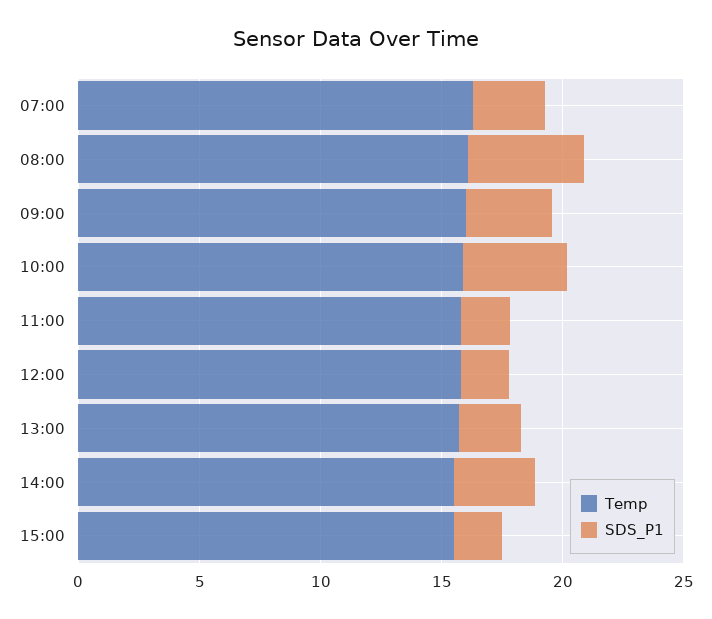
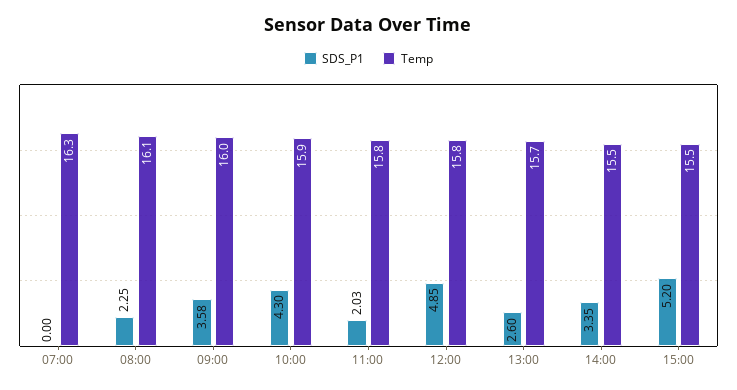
  {
    "Temp": {
      "07:00": 16.3,
      "08:00": 16.1,
      "09:00": 16,
      "10:00": 15.9,
      "11:00": 15.8,
      "12:00": 15.8,
      "13:00": 15.7,
      "14:00": 15.5,
      "15:00": 15.5
    },
    "SDS_P1": {
-     "07:00": 3,
+     "07:00": 0,
-     "08:00": 5,
+     "08:00": 2.25,
      "09:00": 3.58,
      "10:00": 4.3,
      "11:00": 2.03,
-     "12:00": 2,
+     "12:00": 4.85,
      "13:00": 2.6,
      "14:00": 3.35,
-     "15:00": 2
+     "15:00": 5.2
    }
  }

